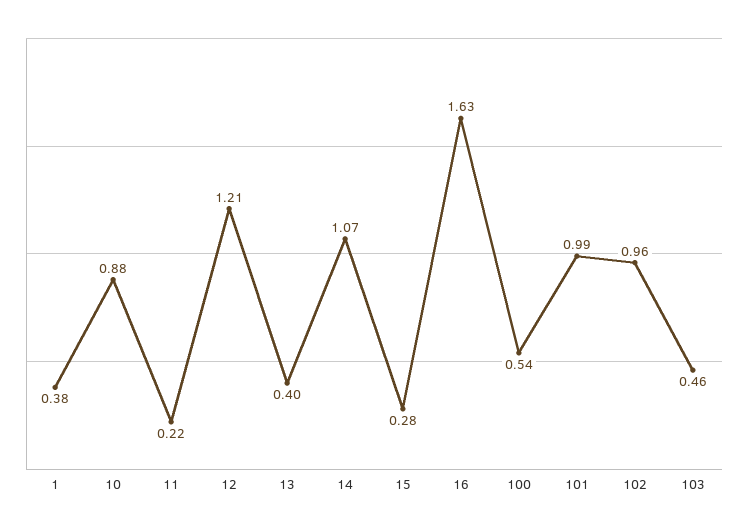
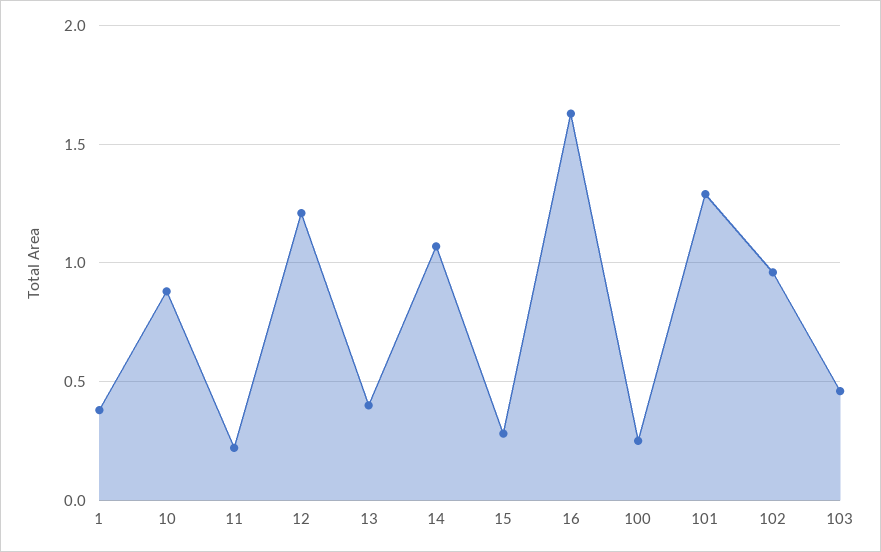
  {
    "1": 0.38,
    "10": 0.88,
    "11": 0.22,
    "12": 1.21,
    "13": 0.4,
    "14": 1.07,
    "15": 0.28,
    "16": 1.63,
-   "100": 0.54,
+   "100": 0.25,
-   "101": 0.99,
+   "101": 1.3,
    "102": 0.96,
    "103": 0.46
  }

